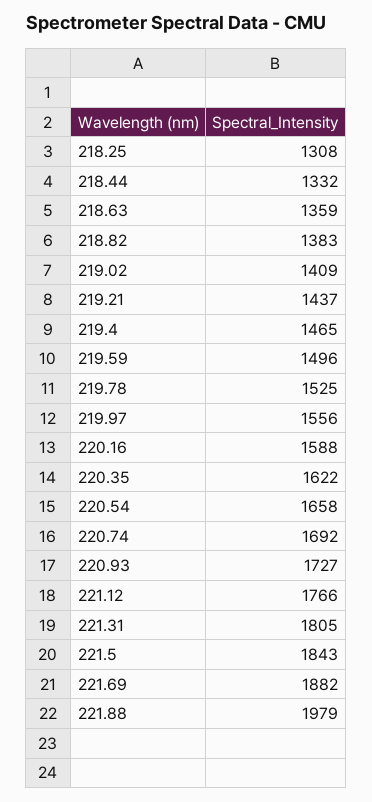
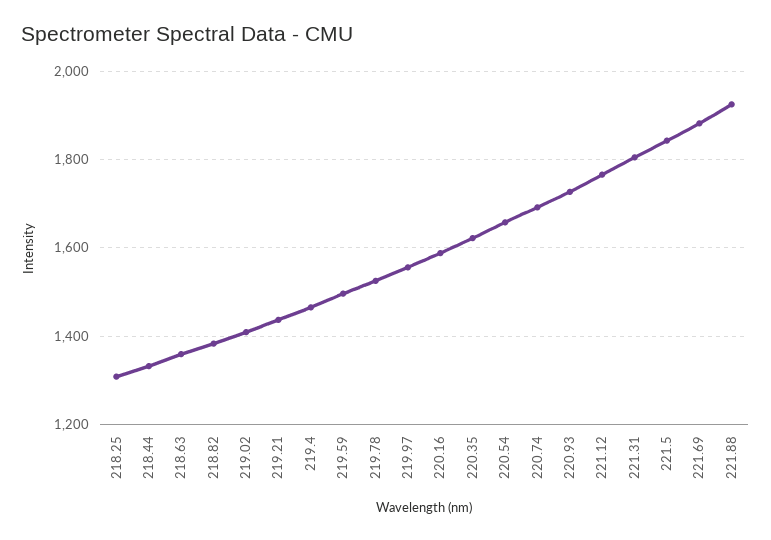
  {
    "218.25": 1308,
    "218.44": 1332,
    "218.63": 1359,
    "218.82": 1383,
    "219.02": 1409,
    "219.21": 1437,
    "219.4": 1465,
    "219.59": 1496,
    "219.78": 1525,
    "219.97": 1556,
    "220.16": 1588,
    "220.35": 1622,
    "220.54": 1658,
    "220.74": 1692,
    "220.93": 1727,
    "221.12": 1766,
    "221.31": 1805,
    "221.5": 1843,
    "221.69": 1882,
-   "221.88": 1979
+   "221.88": 1920
  }

